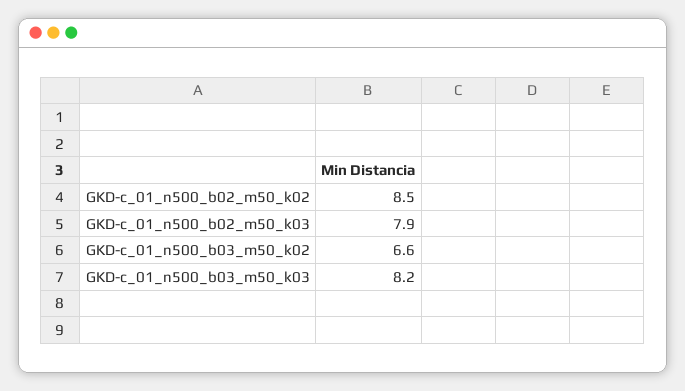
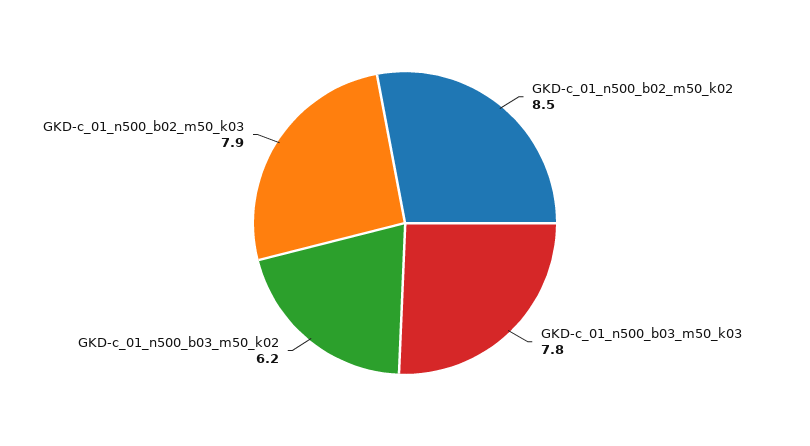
  {
    "GKD-c_01_n500_b02_m50_k02": 8.5,
    "GKD-c_01_n500_b02_m50_k03": 7.9,
-   "GKD-c_01_n500_b03_m50_k02": 6.6,
+   "GKD-c_01_n500_b03_m50_k02": 6.2,
-   "GKD-c_01_n500_b03_m50_k03": 8.2
+   "GKD-c_01_n500_b03_m50_k03": 7.8
  }

